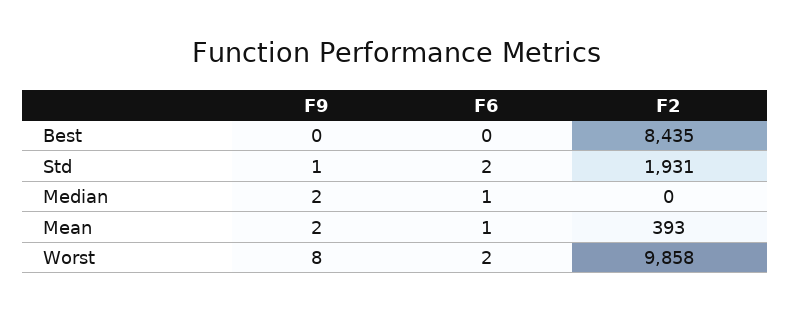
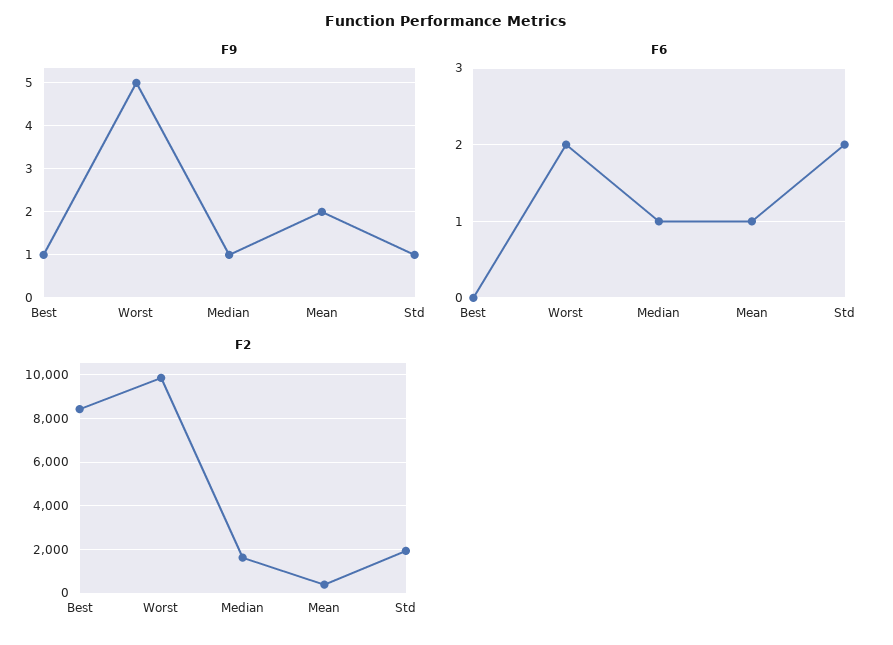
  {
    "F9": {
-     "Best": 0,
+     "Best": 1,
      "Std": 1,
-     "Median": 2,
+     "Median": 1,
      "Mean": 2,
-     "Worst": 8
+     "Worst": 5
    },
    "F6": {
      "Best": 0,
      "Std": 2,
      "Median": 1,
      "Mean": 1,
      "Worst": 2
    },
    "F2": {
      "Best": 8435,
      "Std": 1931,
-     "Median": 0,
+     "Median": 1500,
      "Mean": 393,
      "Worst": 9858
    }
  }

